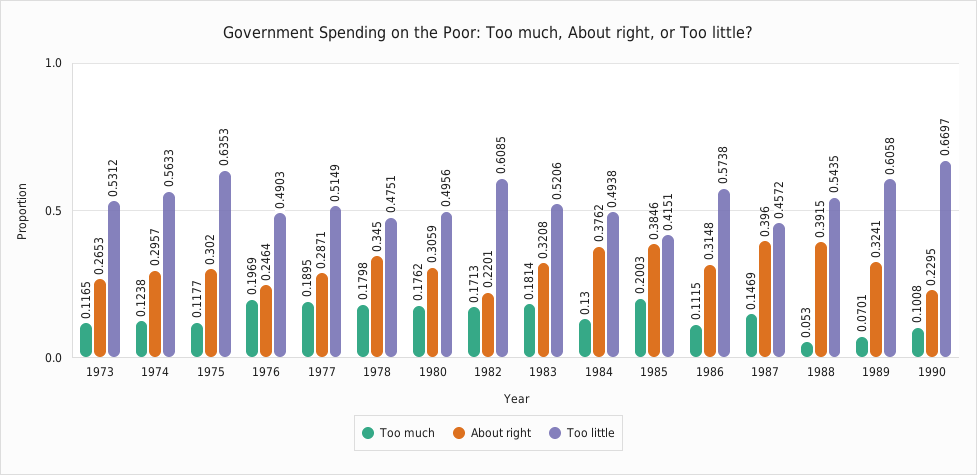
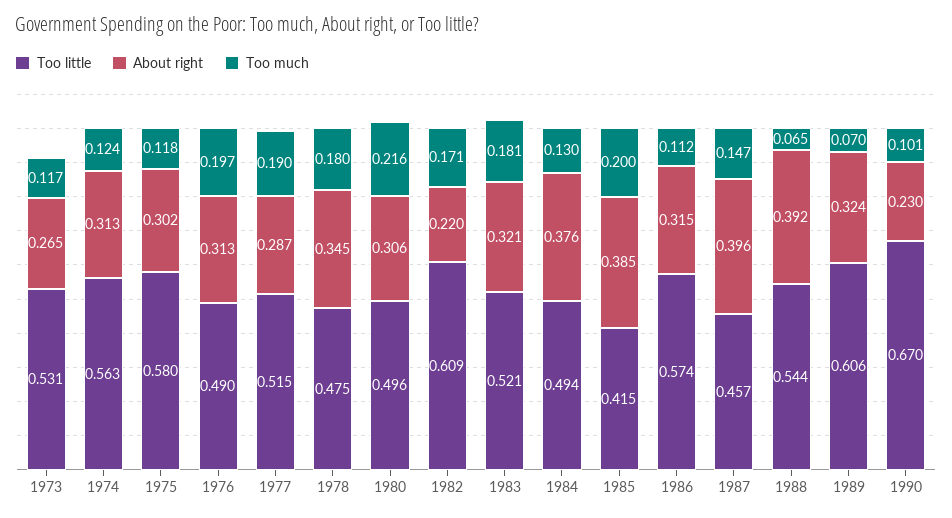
  {
    "Too much": {
      "1973": 0.1165,
      "1974": 0.1238,
      "1975": 0.1177,
      "1976": 0.1969,
      "1977": 0.1895,
      "1978": 0.1798,
-     "1980": 0.1762,
+     "1980": 0.216,
      "1982": 0.1713,
      "1983": 0.1814,
      "1984": 0.13,
      "1985": 0.2003,
      "1986": 0.1115,
      "1987": 0.1469,
-     "1988": 0.053,
+     "1988": 0.065,
      "1989": 0.0701,
      "1990": 0.1008
    },
    "About right": {
      "1973": 0.2653,
-     "1974": 0.2957,
+     "1974": 0.313,
      "1975": 0.302,
-     "1976": 0.2464,
+     "1976": 0.313,
      "1977": 0.2871,
      "1978": 0.345,
      "1980": 0.3059,
      "1982": 0.2201,
      "1983": 0.3208,
      "1984": 0.3762,
      "1985": 0.3846,
      "1986": 0.3148,
      "1987": 0.396,
      "1988": 0.3915,
      "1989": 0.3241,
      "1990": 0.2295
    },
    "Too little": {
      "1973": 0.5312,
      "1974": 0.5633,
-     "1975": 0.6353,
+     "1975": 0.58,
      "1976": 0.4903,
      "1977": 0.5149,
      "1978": 0.4751,
      "1980": 0.4956,
      "1982": 0.6085,
      "1983": 0.5206,
      "1984": 0.4938,
      "1985": 0.4151,
      "1986": 0.5738,
      "1987": 0.4572,
      "1988": 0.5435,
      "1989": 0.6058,
      "1990": 0.6697
    }
  }

